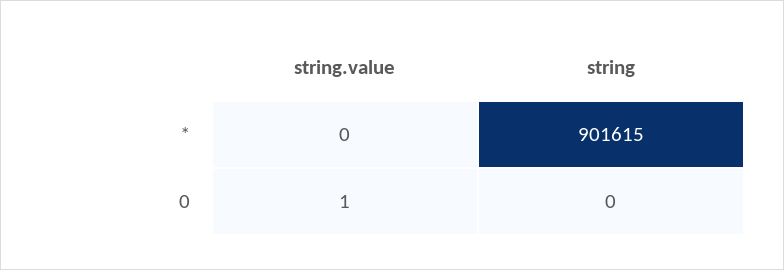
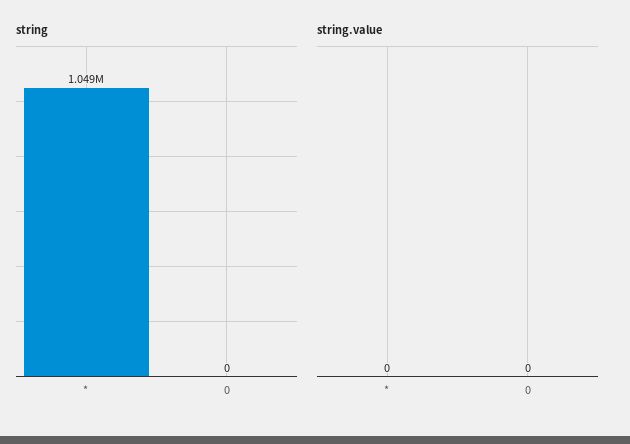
  {
    "string.value": {
      "*": 0,
-     "0": 1
+     "0": 0
    },
    "string": {
-     "*": 901615,
+     "*": 1049000,
      "0": 0
    }
  }

